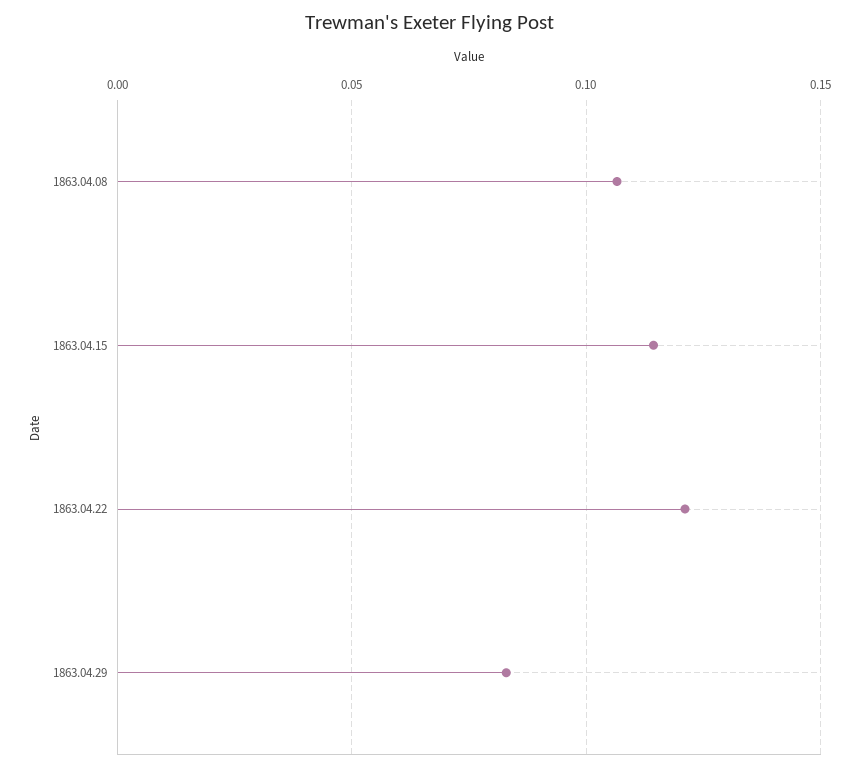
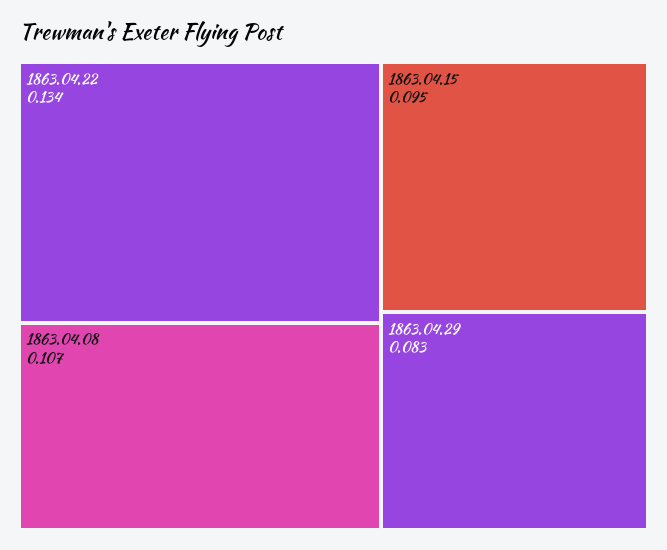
  {
    "1863.04.08": 0.107,
-   "1863.04.15": 0.115,
+   "1863.04.15": 0.095,
-   "1863.04.22": 0.12,
+   "1863.04.22": 0.134,
    "1863.04.29": 0.083
  }

